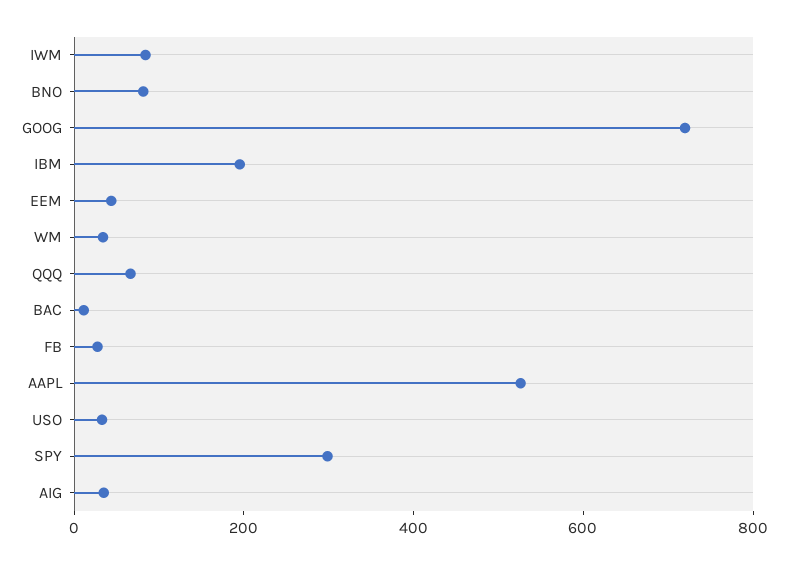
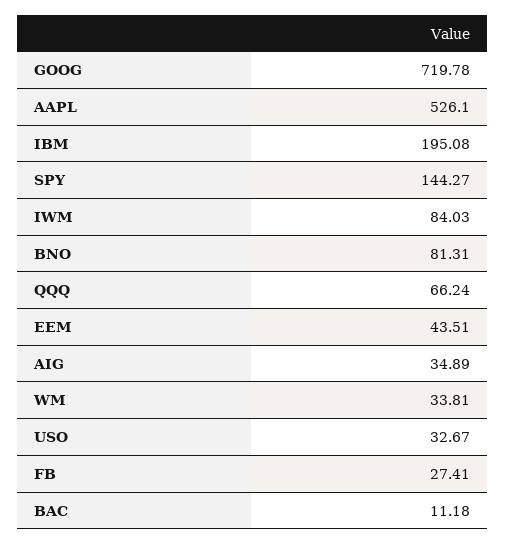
  {
    "IWM": 84.03,
    "BNO": 81.31,
    "GOOG": 719.78,
    "IBM": 195.08,
    "EEM": 43.51,
    "WM": 33.81,
    "QQQ": 66.24,
    "BAC": 11.18,
    "FB": 27.41,
    "AAPL": 526.1,
    "USO": 32.67,
-   "SPY": 300,
+   "SPY": 144.27,
    "AIG": 34.89
  }

